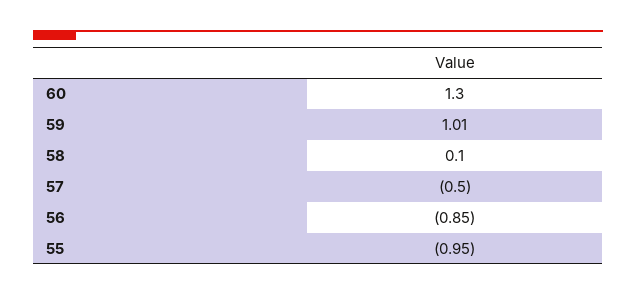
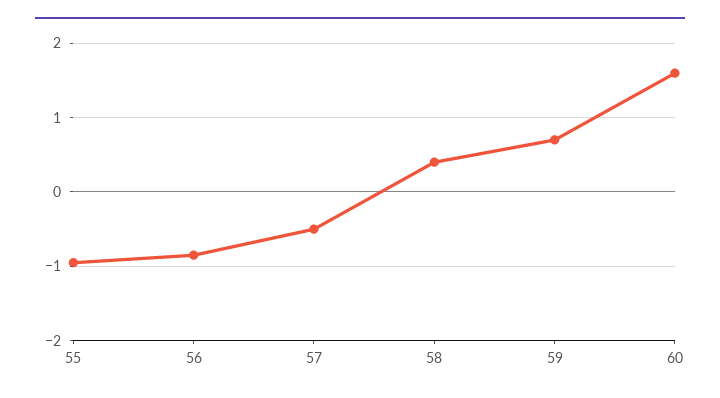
  {
-   "60": 1.3,
+   "60": 1.6,
-   "59": 1.01,
+   "59": 0.7,
-   "58": 0.1,
+   "58": 0.4,
    "57": -0.5,
    "56": -0.85,
    "55": -0.95
  }

